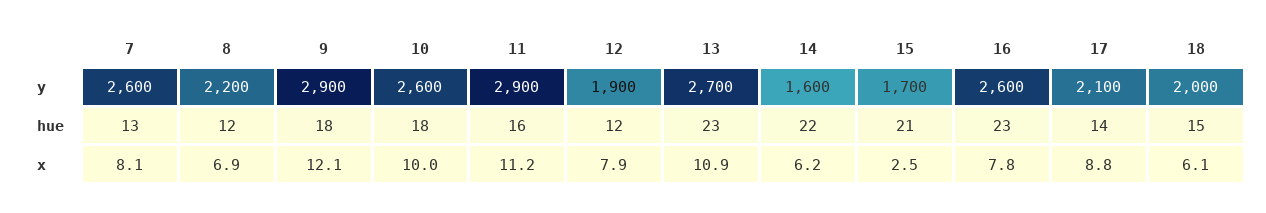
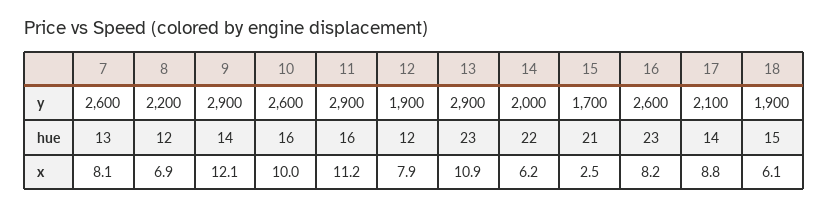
  {
    "7": {
      "y": 2600,
      "hue": 13,
      "x": 8.1
    },
    "8": {
      "y": 2200,
      "hue": 12,
      "x": 6.9
    },
    "9": {
      "y": 2900,
-     "hue": 18,
+     "hue": 14,
      "x": 12.1
    },
    "10": {
      "y": 2600,
-     "hue": 18,
+     "hue": 16,
      "x": 10
    },
    "11": {
      "y": 2900,
      "hue": 16,
      "x": 11.2
    },
    "12": {
      "y": 1900,
      "hue": 12,
      "x": 7.9
    },
    "13": {
-     "y": 2700,
+     "y": 2900,
      "hue": 23,
      "x": 10.9
    },
    "14": {
-     "y": 1600,
+     "y": 2000,
      "hue": 22,
      "x": 6.2
    },
    "15": {
      "y": 1700,
      "hue": 21,
      "x": 2.5
    },
    "16": {
      "y": 2600,
      "hue": 23,
-     "x": 7.8
+     "x": 8.2
    },
    "17": {
      "y": 2100,
      "hue": 14,
      "x": 8.8
    },
    "18": {
-     "y": 2000,
+     "y": 1900,
      "hue": 15,
      "x": 6.1
    }
  }

